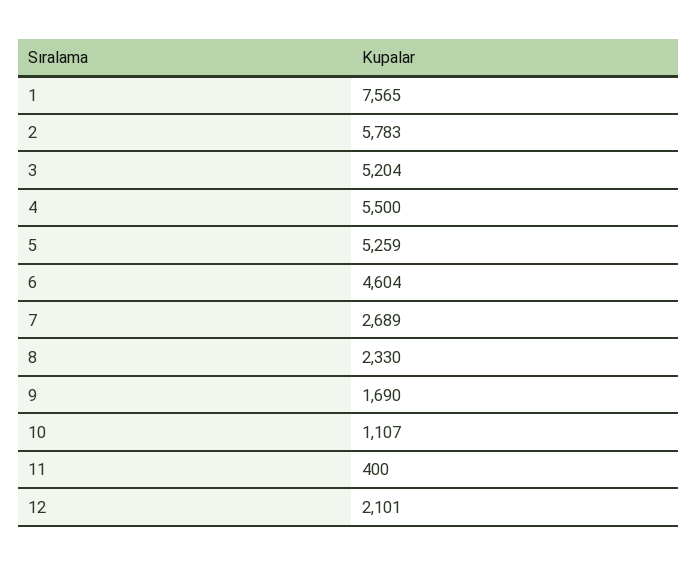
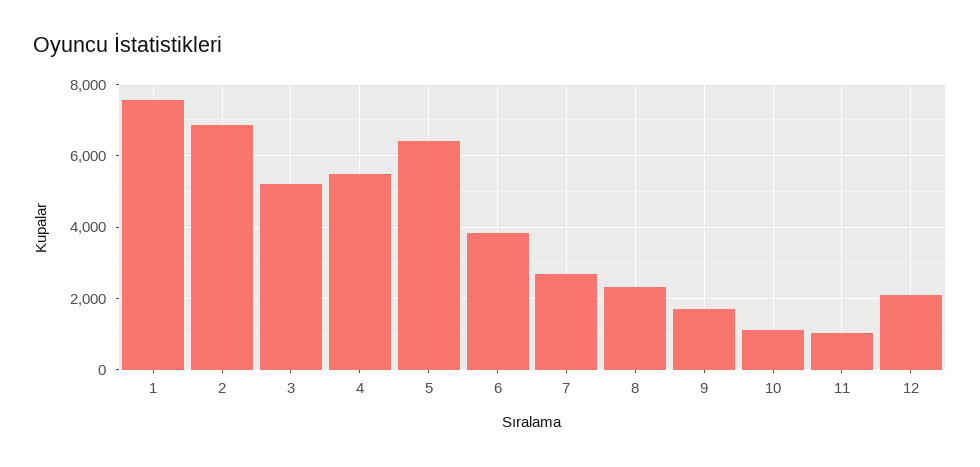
  {
    "1": 7565,
-   "2": 5783,
+   "2": 6800,
    "3": 5204,
    "4": 5500,
-   "5": 5259,
+   "5": 6400,
-   "6": 4604,
+   "6": 3800,
    "7": 2689,
    "8": 2330,
    "9": 1690,
    "10": 1107,
-   "11": 400,
+   "11": 1000,
    "12": 2101
  }

